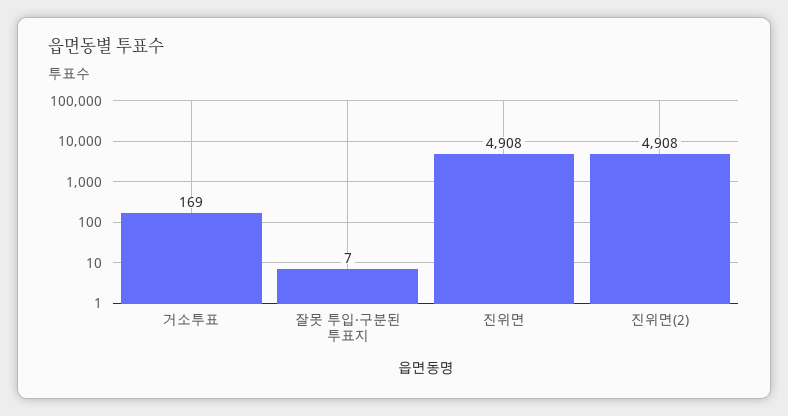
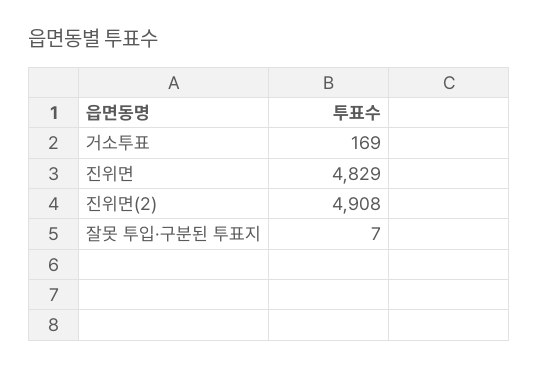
  {
    "거소투표": 169,
    "잘못 투입·구분된 투표지": 7,
-   "진위면": 4908,
+   "진위면": 4829,
    "진위면(2)": 4908
  }

